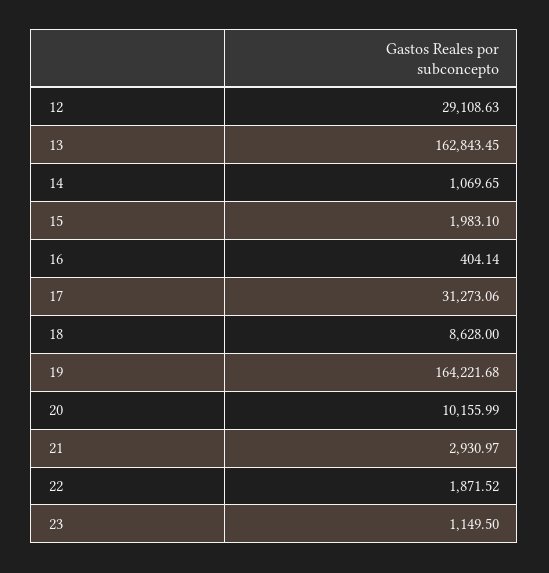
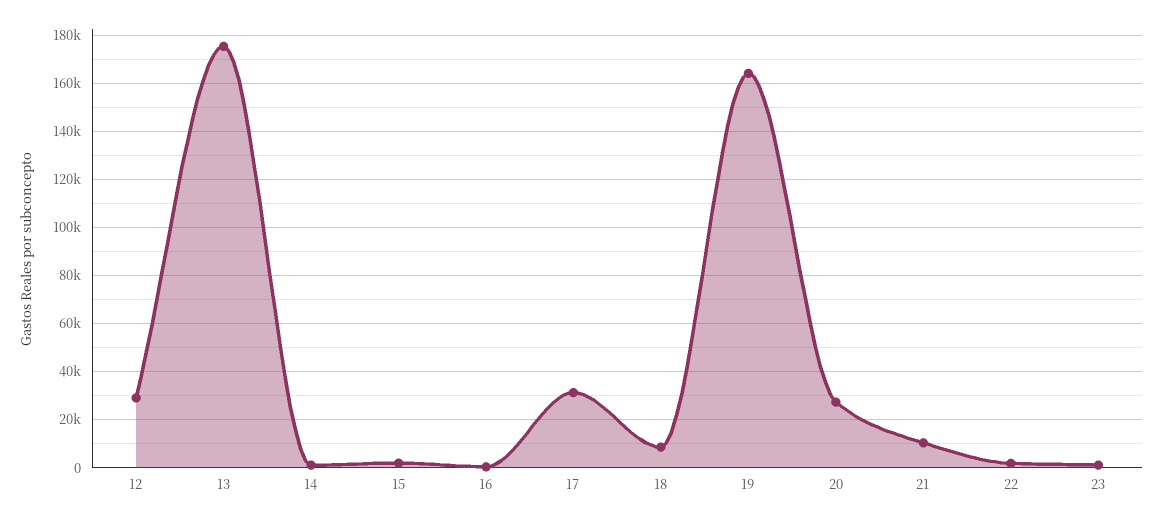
  {
    "12": 29108.63,
-   "13": 162843.45,
+   "13": 175000,
    "14": 1069.65,
    "15": 1983.1,
    "16": 404.14,
    "17": 31273.06,
    "18": 8628,
    "19": 164221.68,
-   "20": 10155.99,
+   "20": 27500,
-   "21": 2930.97,
+   "21": 10000,
    "22": 1871.52,
    "23": 1149.5
  }

